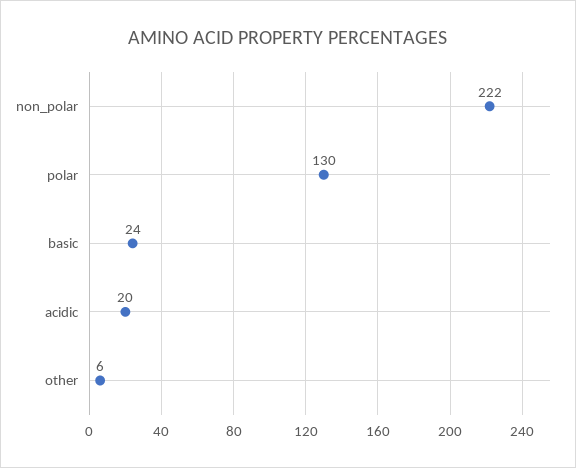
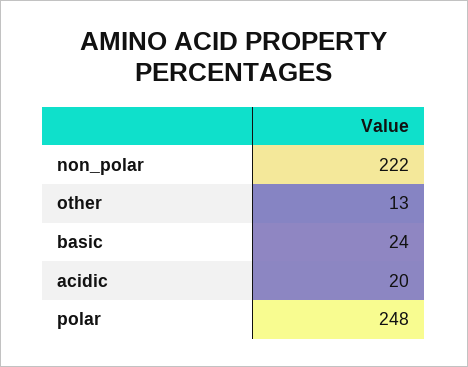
  {
    "non_polar": 222,
-   "polar": 130,
+   "polar": 248,
    "basic": 24,
    "acidic": 20,
-   "other": 6
+   "other": 13
  }

